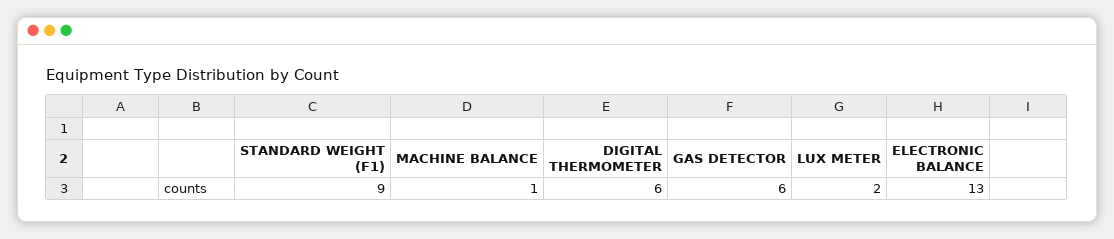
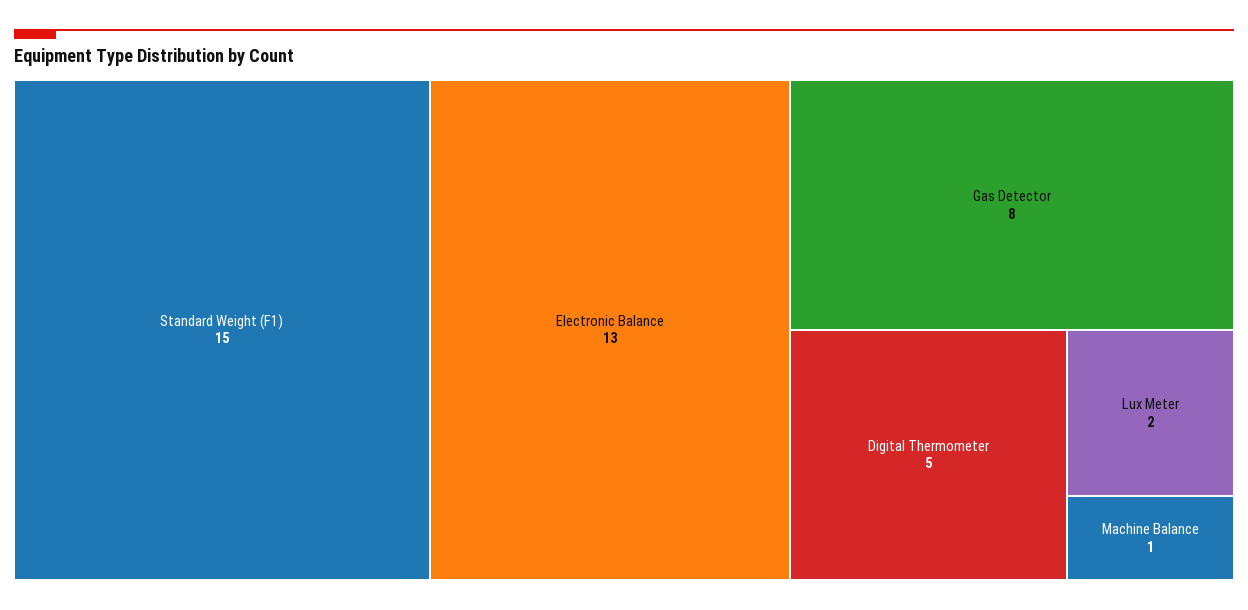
  {
-   "STANDARD WEIGHT (F1)": 9,
+   "STANDARD WEIGHT (F1)": 15,
    "MACHINE BALANCE": 1,
-   "DIGITAL THERMOMETER": 6,
+   "DIGITAL THERMOMETER": 5,
-   "GAS DETECTOR": 6,
+   "GAS DETECTOR": 8,
    "LUX METER": 2,
    "ELECTRONIC BALANCE": 13
  }

